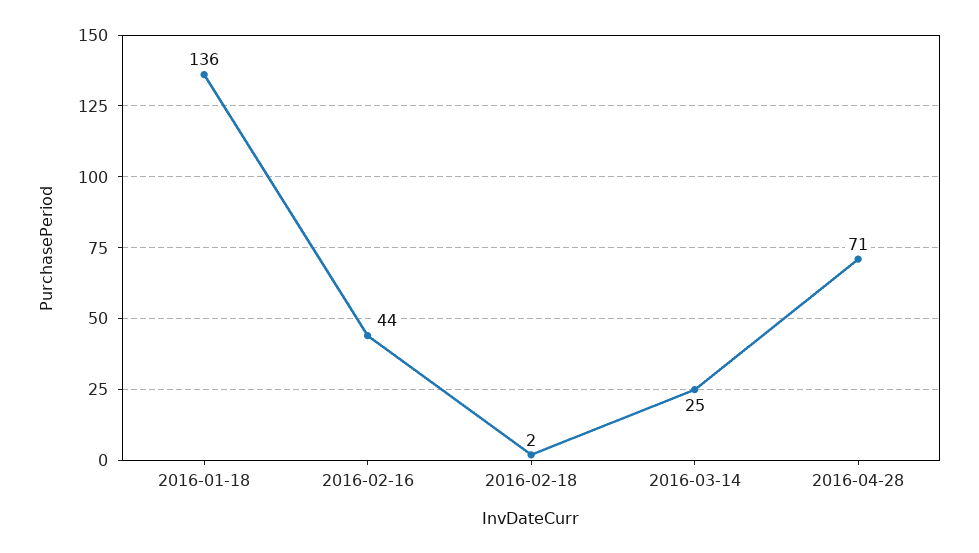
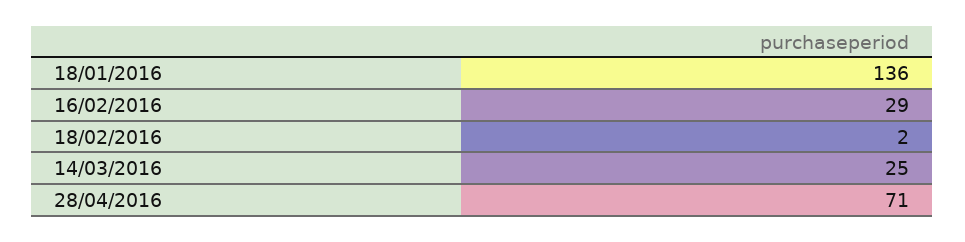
  {
    "2016-01-18": 136,
-   "2016-02-16": 44,
+   "2016-02-16": 29,
    "2016-02-18": 2,
    "2016-03-14": 25,
    "2016-04-28": 71
  }

